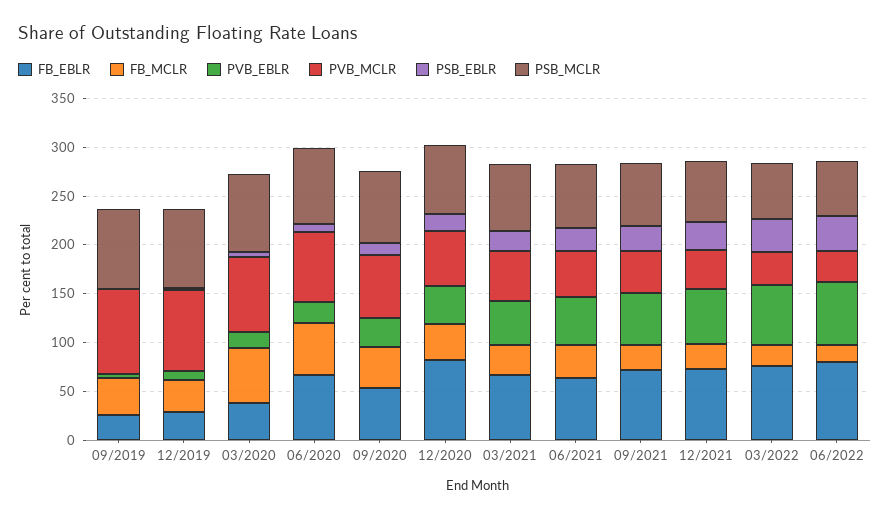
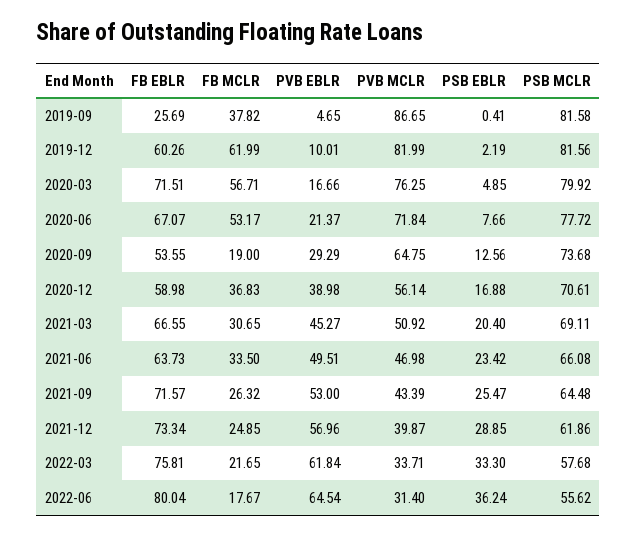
  {
    "FB_EBLR": {
      "09/2019": 25.69,
-     "12/2019": 30,
+     "12/2019": 60.26,
-     "03/2020": 40,
+     "03/2020": 71.51,
      "06/2020": 67.07,
      "09/2020": 53.55,
-     "12/2020": 80,
+     "12/2020": 58.98,
      "03/2021": 66.55,
      "06/2021": 63.73,
      "09/2021": 71.57,
      "12/2021": 73.34,
      "03/2022": 75.81,
      "06/2022": 80.04
    },
    "FB_MCLR": {
      "09/2019": 37.82,
-     "12/2019": 30,
+     "12/2019": 61.99,
      "03/2020": 56.71,
      "06/2020": 53.17,
-     "09/2020": 40,
+     "09/2020": 19,
      "12/2020": 36.83,
      "03/2021": 30.65,
      "06/2021": 33.5,
      "09/2021": 26.32,
      "12/2021": 24.85,
      "03/2022": 21.65,
      "06/2022": 17.67
    },
    "PVB_EBLR": {
      "09/2019": 4.65,
      "12/2019": 10.01,
      "03/2020": 16.66,
      "06/2020": 21.37,
      "09/2020": 29.29,
      "12/2020": 38.98,
      "03/2021": 45.27,
      "06/2021": 49.51,
      "09/2021": 53,
      "12/2021": 56.96,
      "03/2022": 61.84,
      "06/2022": 64.54
    },
    "PVB_MCLR": {
      "09/2019": 86.65,
      "12/2019": 81.99,
      "03/2020": 76.25,
      "06/2020": 71.84,
      "09/2020": 64.75,
      "12/2020": 56.14,
      "03/2021": 50.92,
      "06/2021": 46.98,
      "09/2021": 43.39,
      "12/2021": 39.87,
      "03/2022": 33.71,
      "06/2022": 31.4
    },
    "PSB_EBLR": {
      "09/2019": 0.41,
      "12/2019": 2.19,
      "03/2020": 4.85,
      "06/2020": 7.66,
      "09/2020": 12.56,
      "12/2020": 16.88,
      "03/2021": 20.4,
      "06/2021": 23.42,
      "09/2021": 25.47,
      "12/2021": 28.85,
      "03/2022": 33.3,
      "06/2022": 36.24
    },
    "PSB_MCLR": {
      "09/2019": 81.58,
      "12/2019": 81.56,
      "03/2020": 79.92,
      "06/2020": 77.72,
      "09/2020": 73.68,
      "12/2020": 70.61,
      "03/2021": 69.11,
      "06/2021": 66.08,
      "09/2021": 64.48,
      "12/2021": 61.86,
      "03/2022": 57.68,
      "06/2022": 55.62
    }
  }

